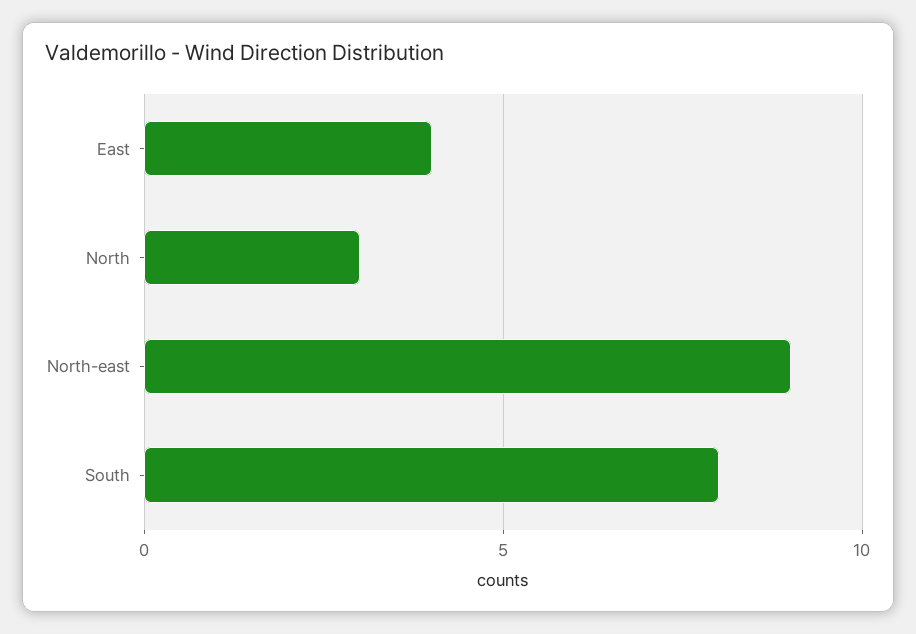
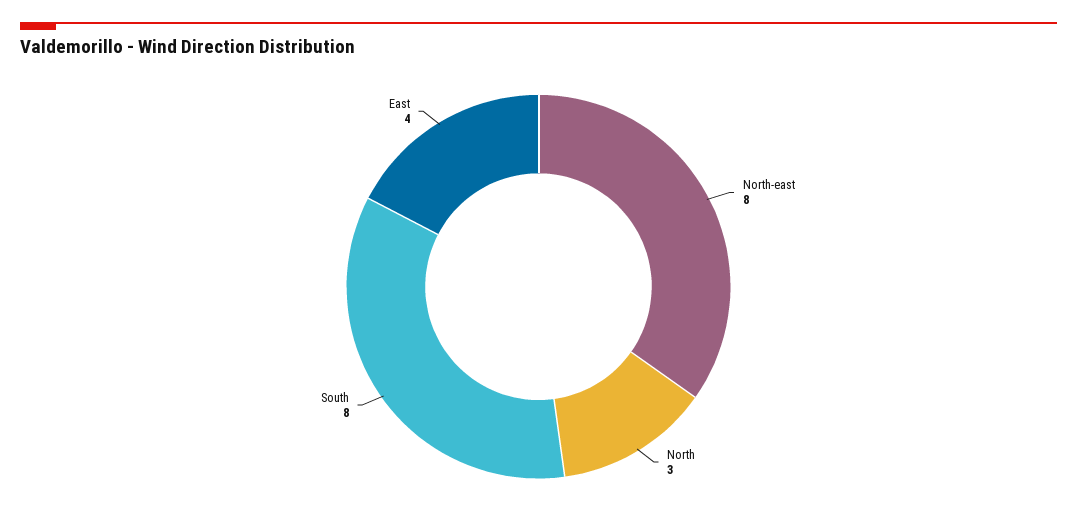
  {
    "East": 4,
    "North": 3,
-   "North-east": 9,
+   "North-east": 8,
    "South": 8
  }

